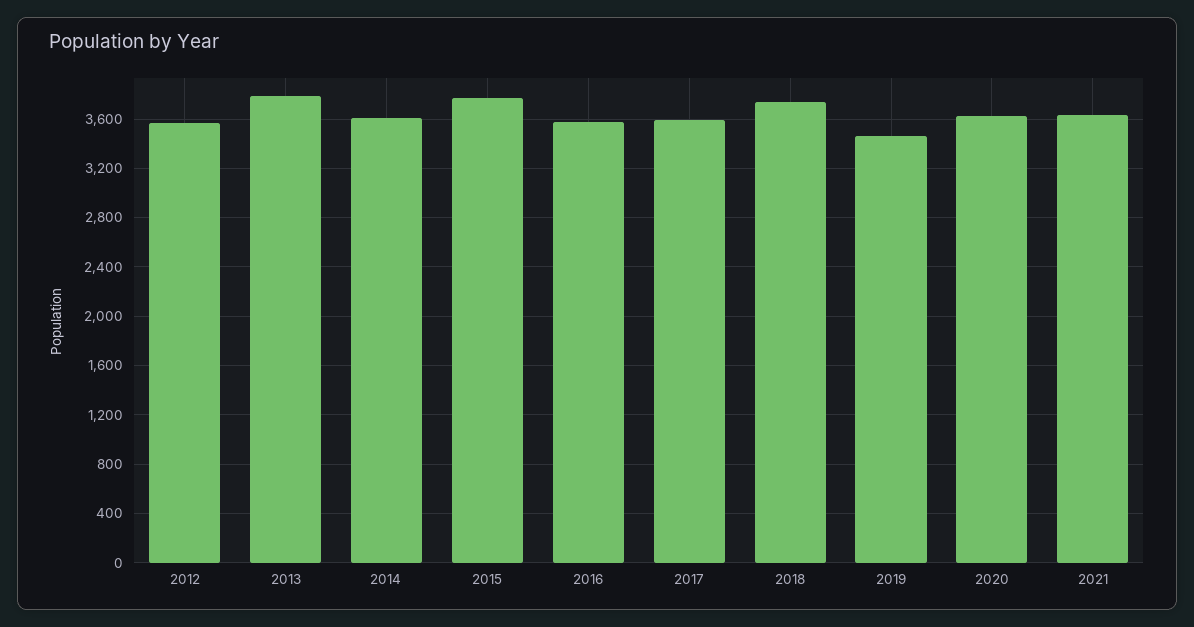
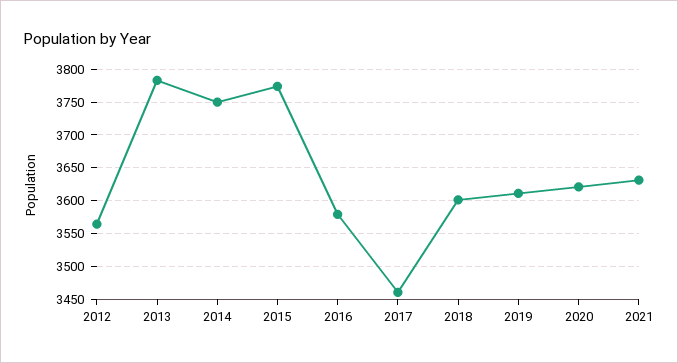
  {
    "2012": 3560,
    "2013": 3780,
-   "2014": 3600,
+   "2014": 3750,
    "2015": 3770,
    "2016": 3580,
-   "2017": 3600,
+   "2017": 3460,
-   "2018": 3750,
+   "2018": 3600,
-   "2019": 3450,
+   "2019": 3610,
    "2020": 3620,
    "2021": 3630
  }

